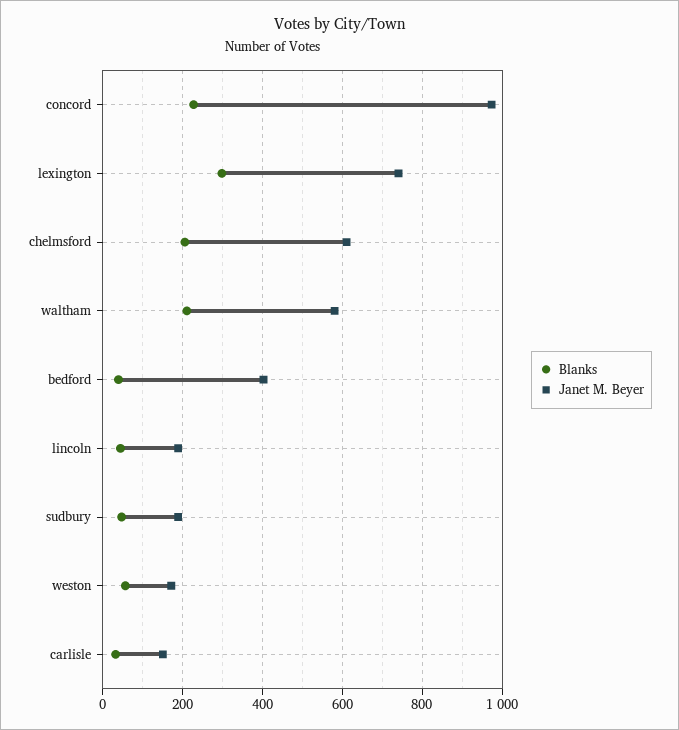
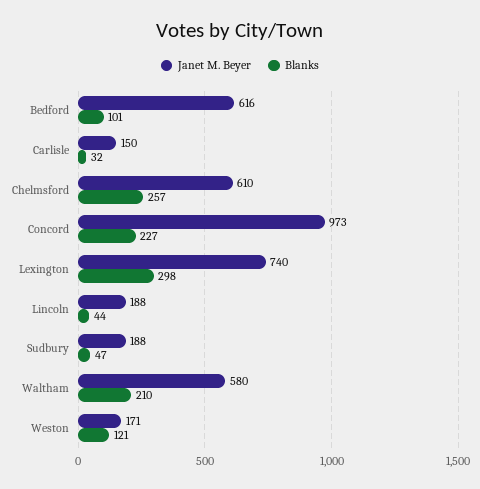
  {
    "Blanks": {
      "concord": 227,
      "lexington": 298,
-     "chelmsford": 200,
+     "chelmsford": 257,
      "waltham": 210,
-     "bedford": 40,
+     "bedford": 101,
      "lincoln": 44,
      "sudbury": 47,
-     "weston": 60,
+     "weston": 121,
      "carlisle": 32
    },
    "Janet M. Beyer": {
      "concord": 973,
      "lexington": 740,
      "chelmsford": 610,
      "waltham": 580,
-     "bedford": 400,
+     "bedford": 616,
      "lincoln": 188,
      "sudbury": 188,
      "weston": 171,
      "carlisle": 150
    }
  }

